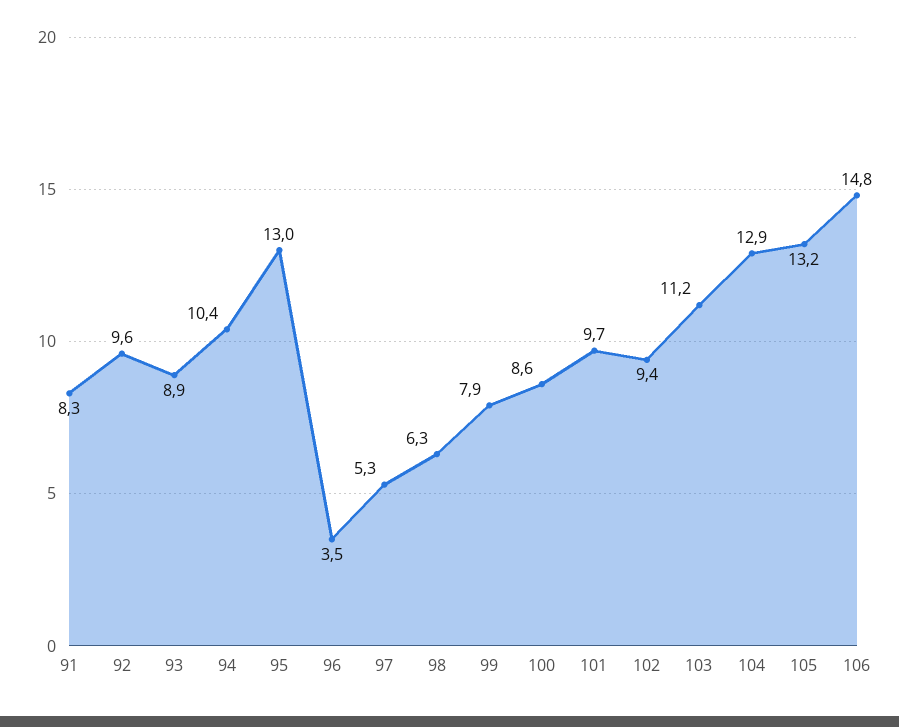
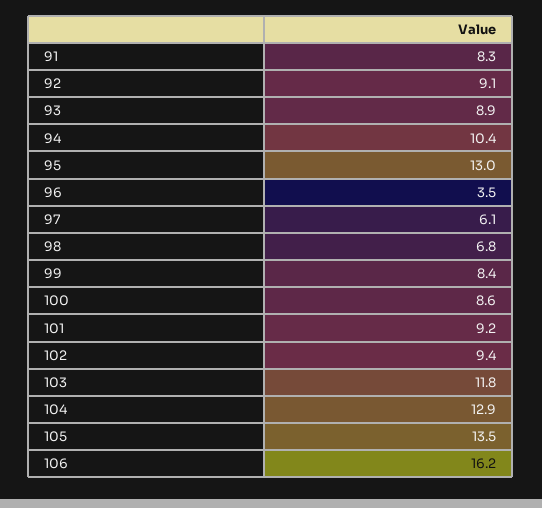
  {
    "91": 8.3,
-   "92": 9.6,
+   "92": 9.1,
    "93": 8.9,
    "94": 10.4,
    "95": 13,
    "96": 3.5,
-   "97": 5.3,
+   "97": 6.1,
-   "98": 6.3,
+   "98": 6.8,
-   "99": 7.9,
+   "99": 8.4,
    "100": 8.6,
-   "101": 9.7,
+   "101": 9.2,
    "102": 9.4,
-   "103": 11.2,
+   "103": 11.8,
    "104": 12.9,
-   "105": 13.2,
+   "105": 13.5,
-   "106": 14.8
+   "106": 16.2
  }

